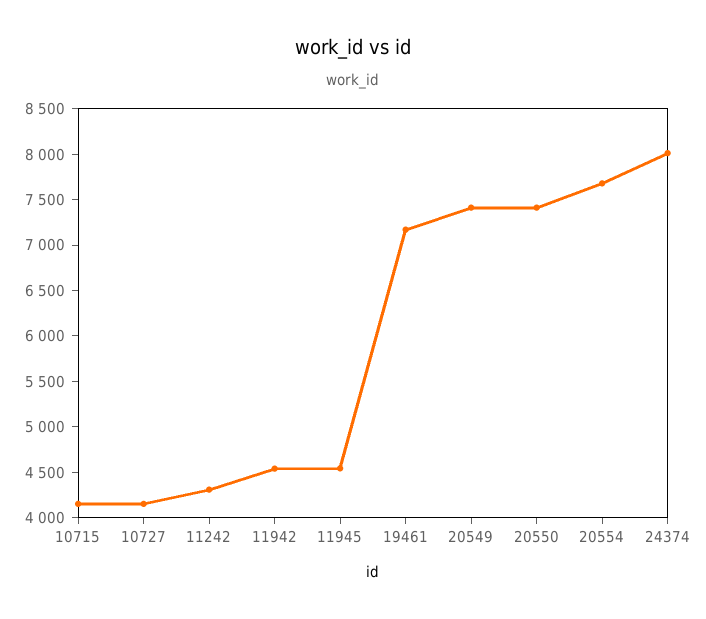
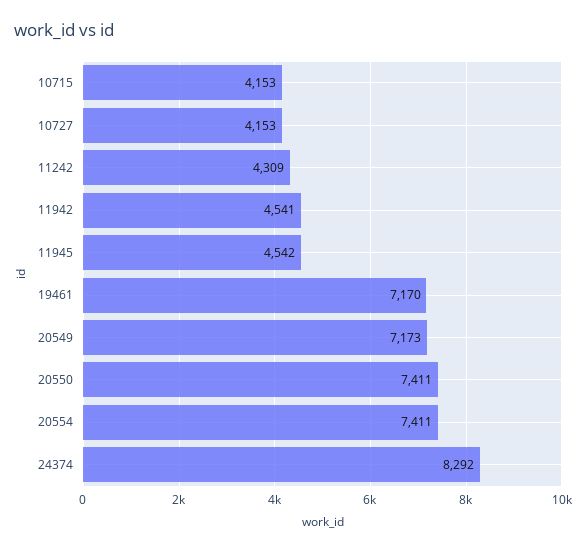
  {
    "10715": 4153,
    "10727": 4153,
    "11242": 4309,
    "11942": 4541,
    "11945": 4542,
    "19461": 7170,
-   "20549": 7400,
+   "20549": 7173,
    "20550": 7411,
-   "20554": 7700,
+   "20554": 7411,
-   "24374": 8000
+   "24374": 8292
  }

